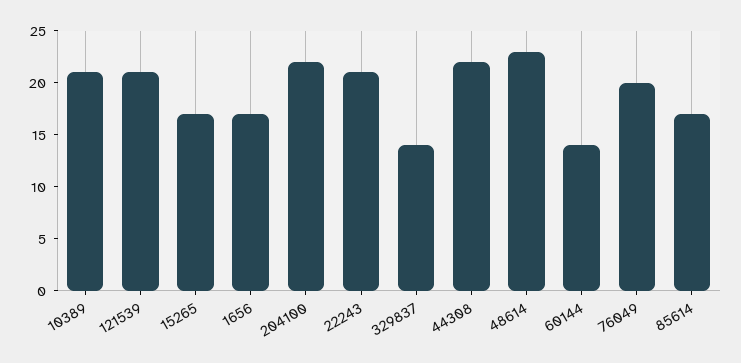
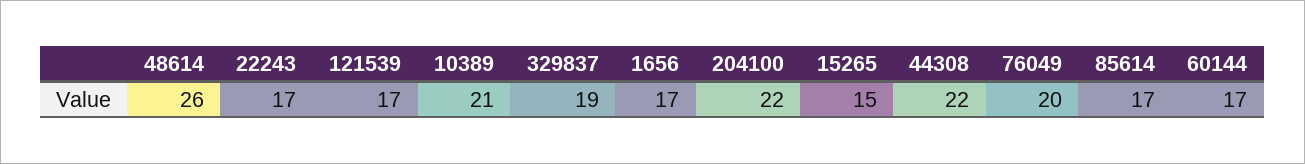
  {
    "10389": 21,
-   "121539": 21,
+   "121539": 17,
-   "15265": 17,
+   "15265": 15,
    "1656": 17,
    "204100": 22,
-   "22243": 21,
+   "22243": 17,
-   "329837": 14,
+   "329837": 19,
    "44308": 22,
-   "48614": 23,
+   "48614": 26,
-   "60144": 14,
+   "60144": 17,
    "76049": 20,
    "85614": 17
  }

